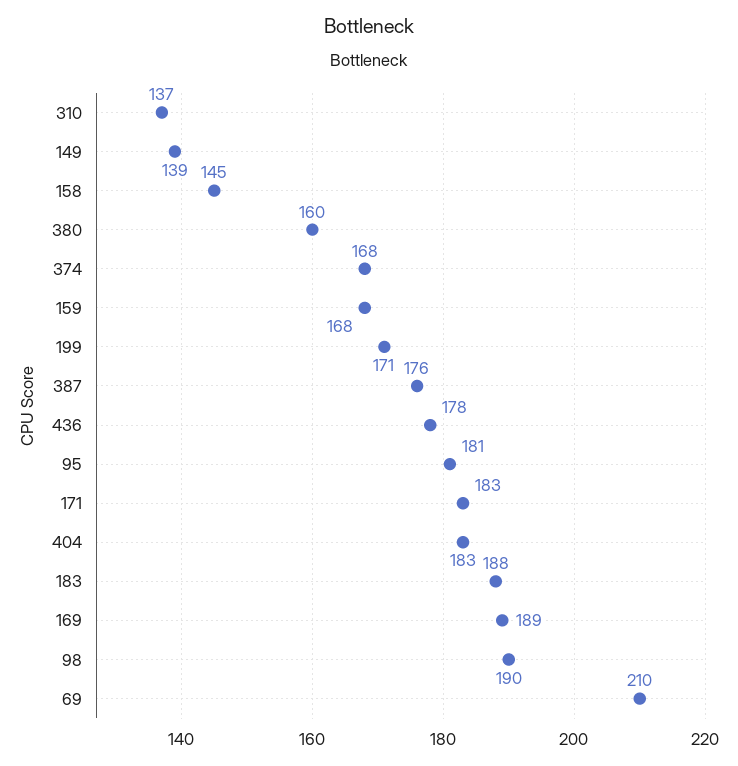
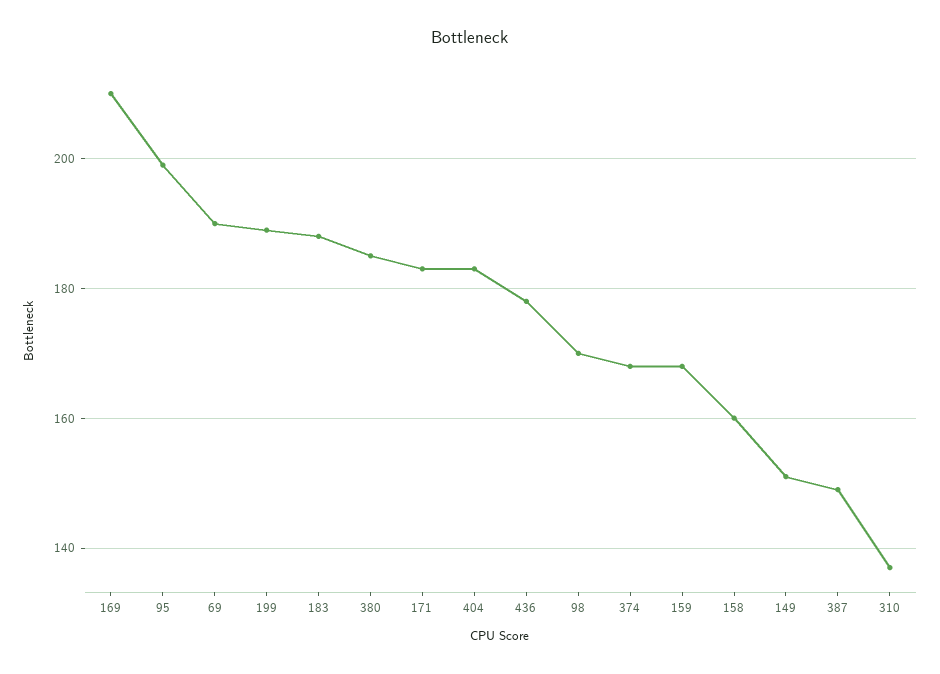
  {
    "310": 137,
-   "149": 139,
+   "149": 150,
-   "158": 145,
+   "158": 160,
-   "380": 160,
+   "380": 185,
    "374": 168,
    "159": 168,
-   "199": 171,
+   "199": 190,
-   "387": 176,
+   "387": 150,
    "436": 178,
-   "95": 181,
+   "95": 200,
    "171": 183,
    "404": 183,
    "183": 188,
-   "169": 189,
+   "169": 210,
-   "98": 190,
+   "98": 170,
-   "69": 210
+   "69": 190
  }

